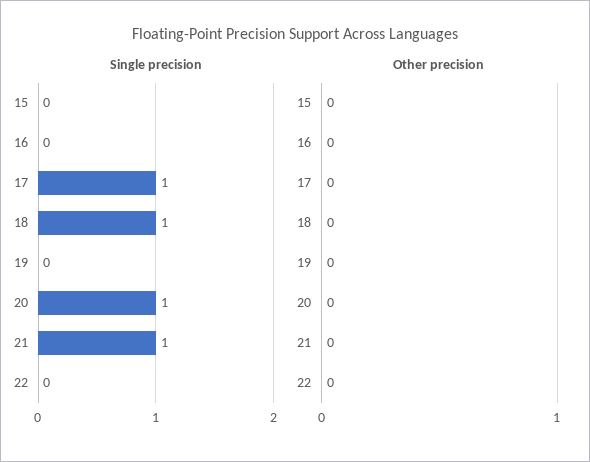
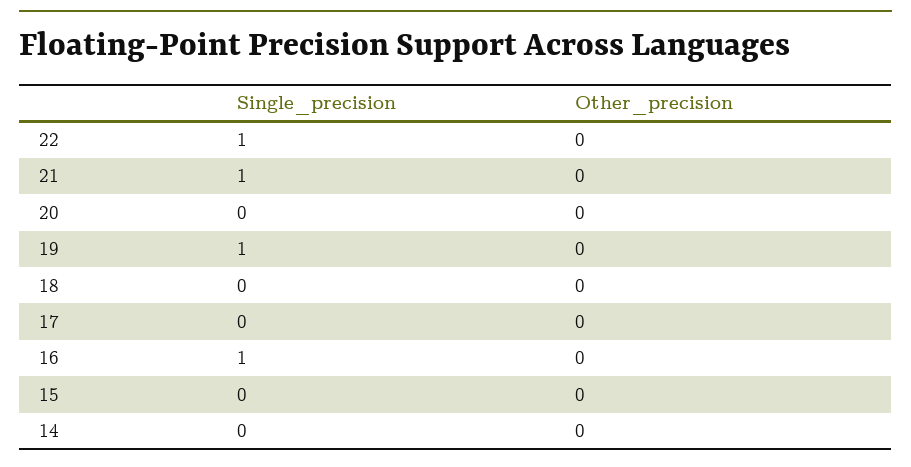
  {
    "Single precision": {
      "15": 0,
-     "16": 0,
+     "16": 1,
-     "17": 1,
+     "17": 0,
-     "18": 1,
+     "18": 0,
-     "19": 0,
+     "19": 1,
-     "20": 1,
+     "20": 0,
      "21": 1,
-     "22": 0
+     "22": 1,
+     "14": 0
    },
    "Other precision": {
      "15": 0,
      "16": 0,
      "17": 0,
      "18": 0,
      "19": 0,
      "20": 0,
      "21": 0,
-     "22": 0
+     "22": 0,
+     "14": 0
    }
  }

